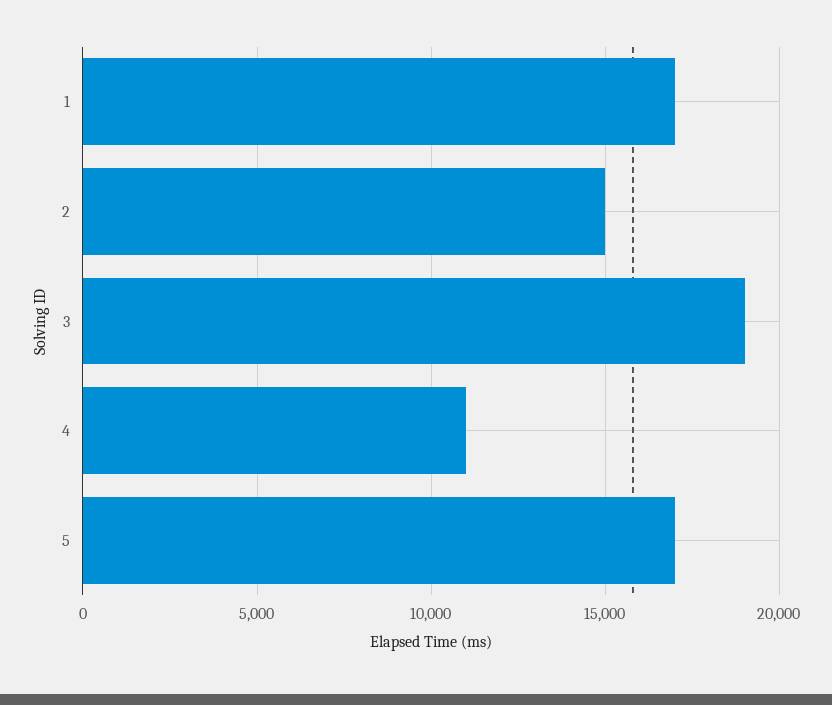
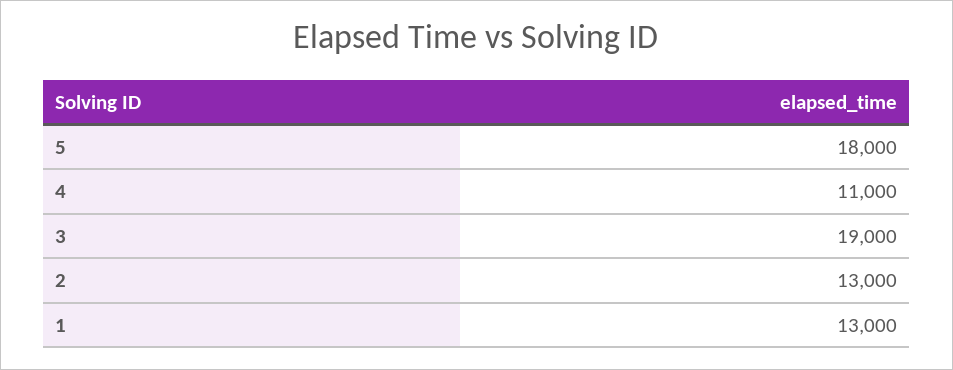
  {
-   "1": 17000,
+   "1": 13000,
-   "2": 15000,
+   "2": 13000,
    "3": 19000,
    "4": 11000,
-   "5": 17000
+   "5": 18000
  }

